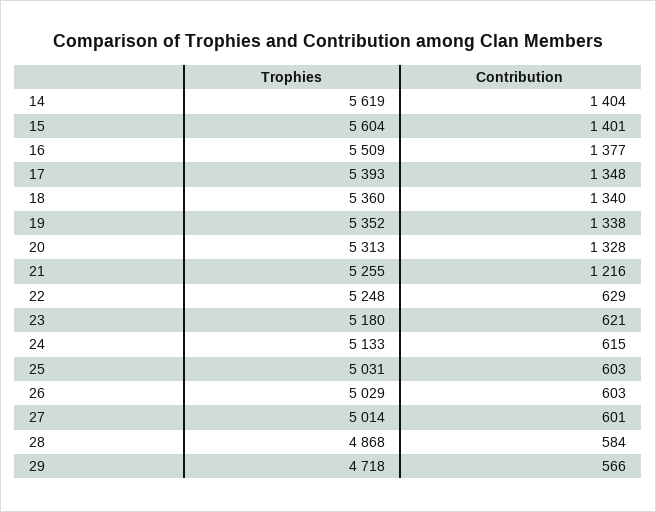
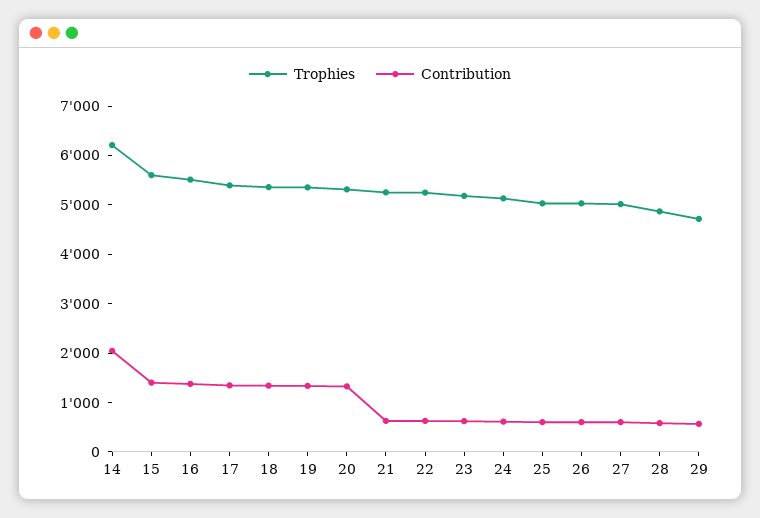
  {
    "Trophies": {
-     "14": 5619,
+     "14": 6200,
      "15": 5604,
      "16": 5509,
      "17": 5393,
      "18": 5360,
      "19": 5352,
      "20": 5313,
      "21": 5255,
      "22": 5248,
      "23": 5180,
      "24": 5133,
      "25": 5031,
      "26": 5029,
      "27": 5014,
      "28": 4868,
      "29": 4718
    },
    "Contribution": {
-     "14": 1404,
+     "14": 2000,
      "15": 1401,
      "16": 1377,
      "17": 1348,
      "18": 1340,
      "19": 1338,
      "20": 1328,
-     "21": 1216,
+     "21": 600,
      "22": 629,
      "23": 621,
      "24": 615,
      "25": 603,
      "26": 603,
      "27": 601,
      "28": 584,
      "29": 566
    }
  }

